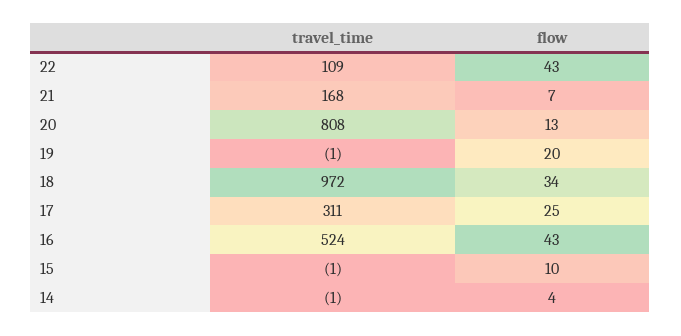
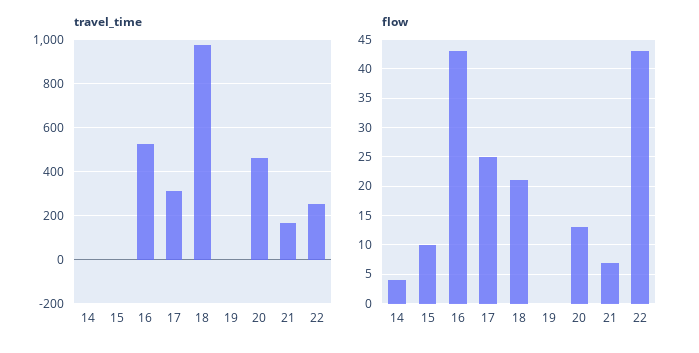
  {
    "travel_time": {
-     "22": 109,
+     "22": 250,
      "21": 168,
-     "20": 808,
+     "20": 450,
      "19": -1,
      "18": 972,
      "17": 311,
      "16": 524,
      "15": -1,
      "14": -1
    },
    "flow": {
      "22": 43,
      "21": 7,
      "20": 13,
-     "19": 20,
+     "19": 0,
-     "18": 34,
+     "18": 20,
      "17": 25,
      "16": 43,
      "15": 10,
      "14": 4
    }
  }

